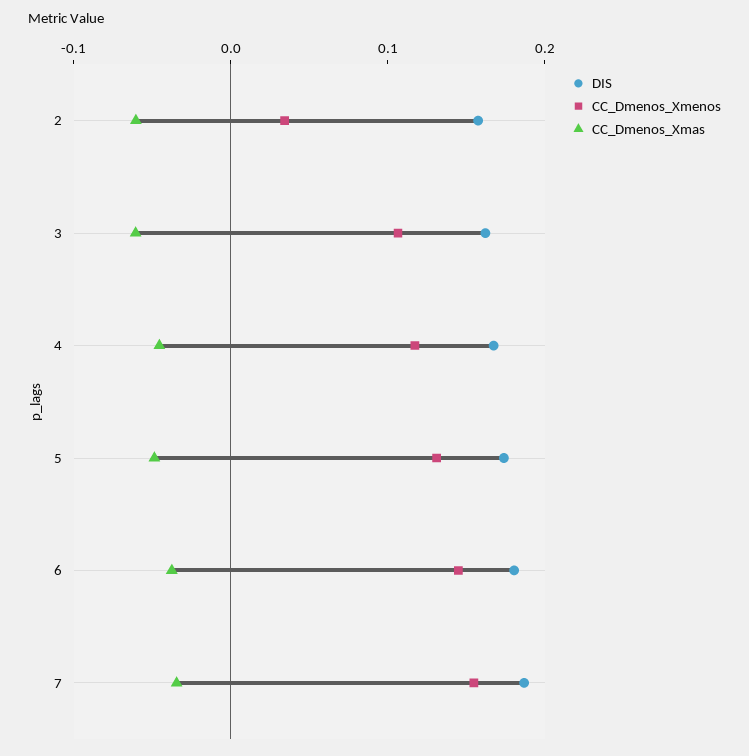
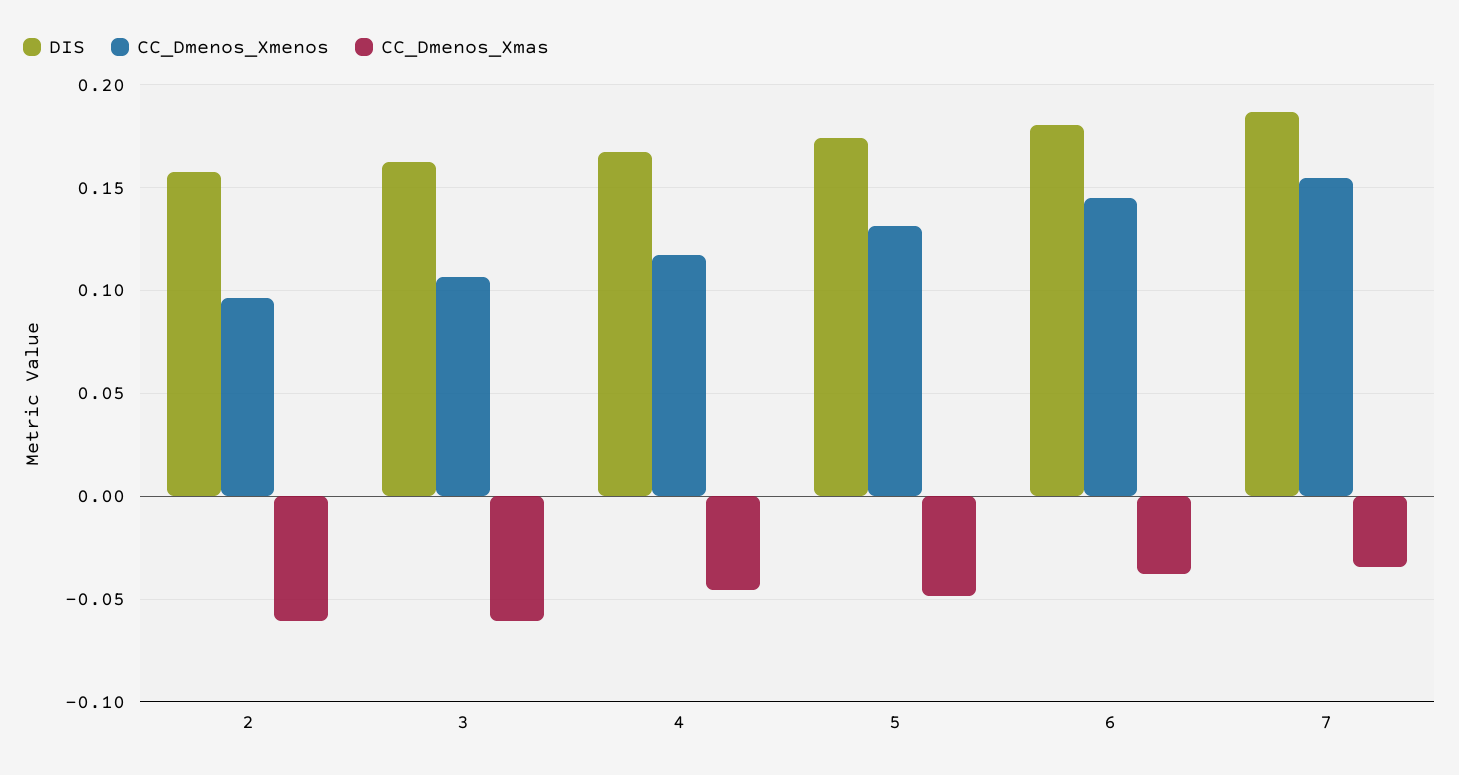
  {
    "DIS": {
      "2": 0.16,
      "3": 0.16,
      "4": 0.17,
      "5": 0.175,
      "6": 0.18,
      "7": 0.185
    },
    "CC_Dmenos_Xmenos": {
-     "2": 0.04,
+     "2": 0.095,
      "3": 0.105,
      "4": 0.115,
      "5": 0.13,
      "6": 0.145,
      "7": 0.155
    },
    "CC_Dmenos_Xmas": {
      "2": -0.06,
      "3": -0.06,
      "4": -0.045,
      "5": -0.05,
      "6": -0.04,
      "7": -0.035
    }
  }

